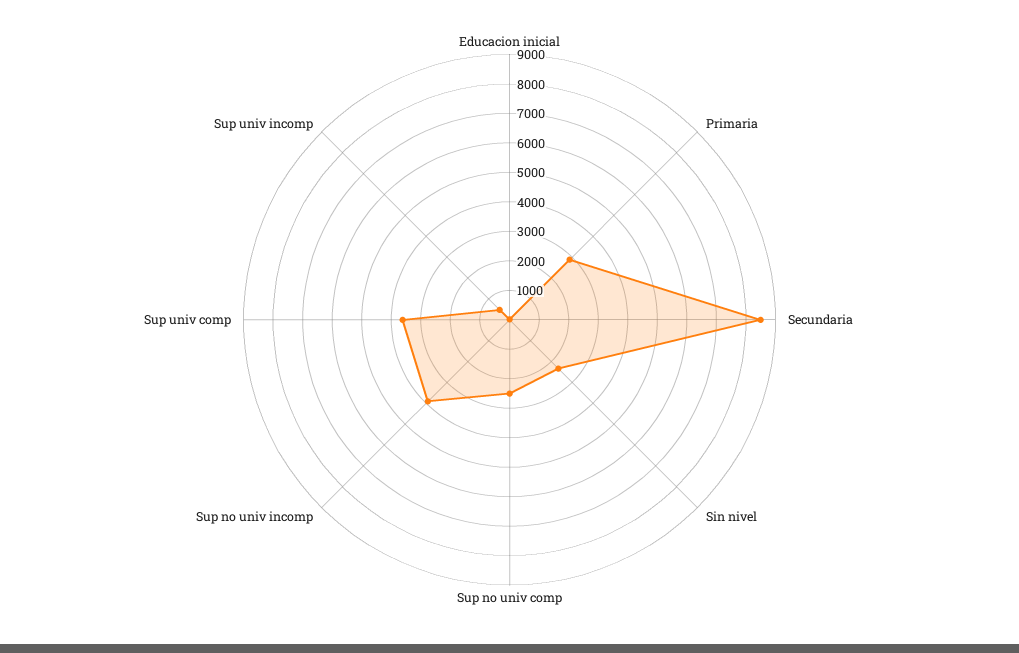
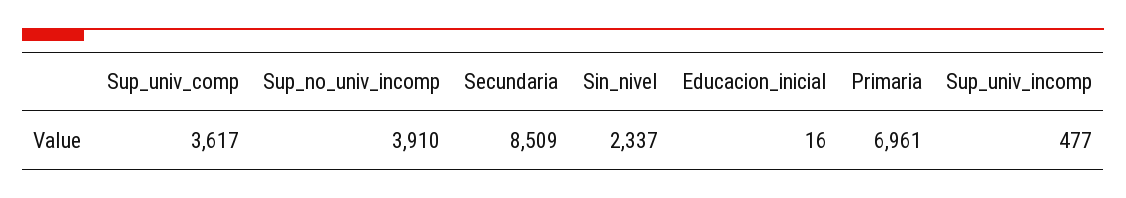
  {
    "Educacion inicial": 16,
-   "Primaria": 3000,
+   "Primaria": 6961,
    "Secundaria": 8509,
    "Sin nivel": 2337,
-   "Sup no univ comp": 2500,
    "Sup no univ incomp": 3910,
    "Sup univ comp": 3617,
    "Sup univ incomp": 477
  }

